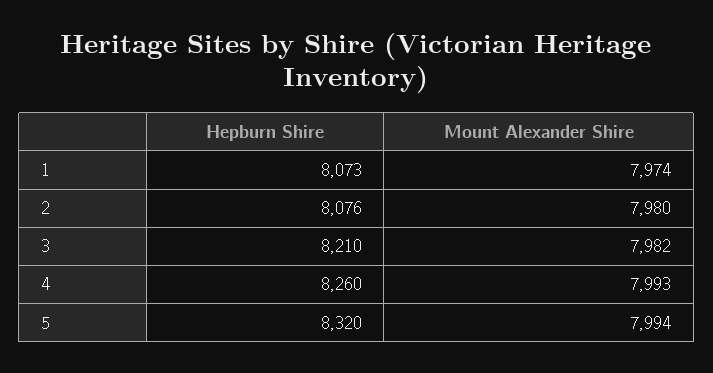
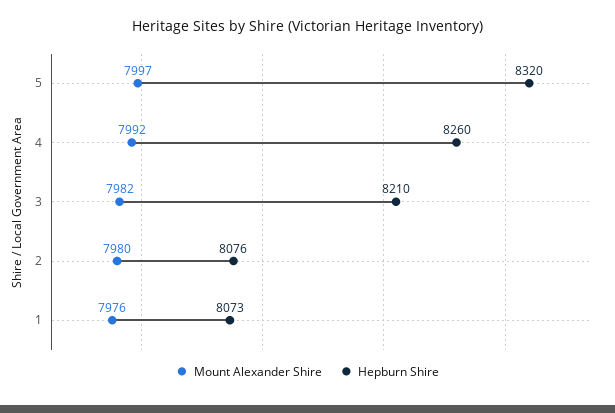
  {
    "Hepburn Shire": {
      "1": 8073,
      "2": 8076,
      "3": 8210,
      "4": 8260,
      "5": 8320
    },
    "Mount Alexander Shire": {
-     "1": 7974,
+     "1": 7976,
      "2": 7980,
      "3": 7982,
-     "4": 7993,
+     "4": 7992,
-     "5": 7994
+     "5": 7997
    }
  }

